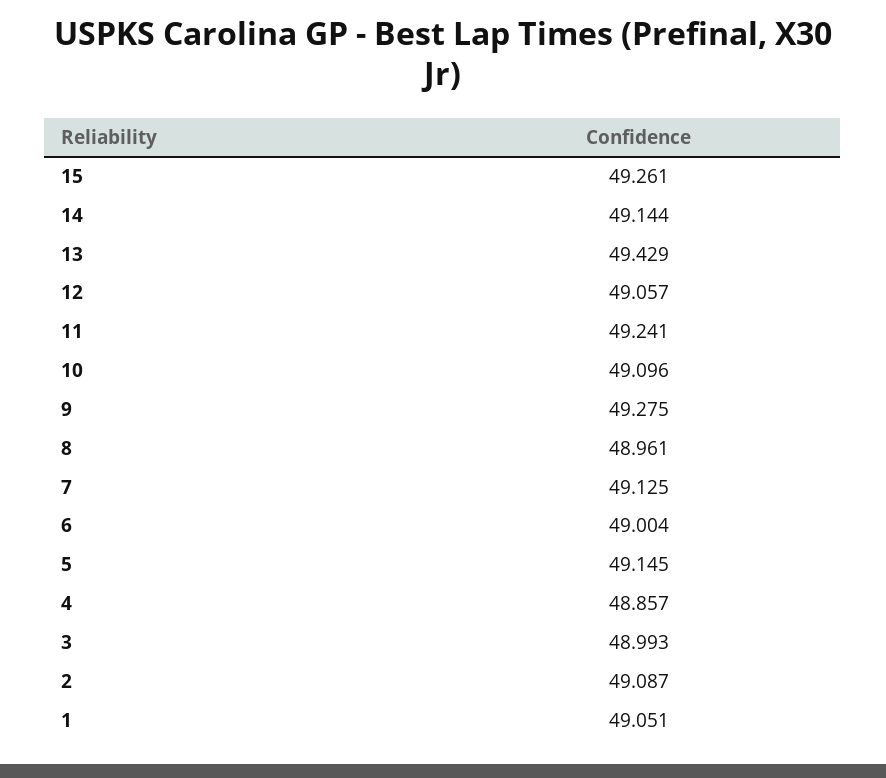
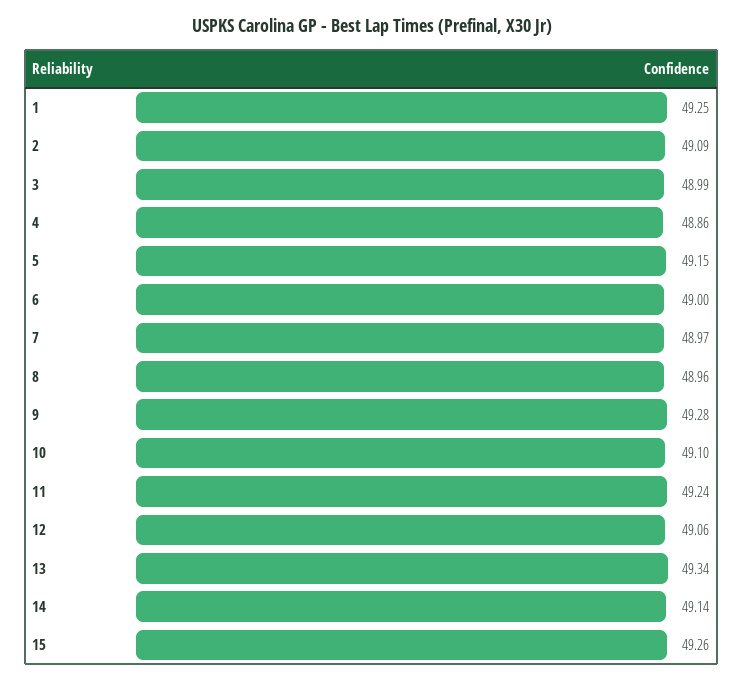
  {
    "15": 49.261,
    "14": 49.144,
-   "13": 49.429,
+   "13": 49.34,
    "12": 49.057,
    "11": 49.241,
    "10": 49.096,
    "9": 49.275,
    "8": 48.961,
-   "7": 49.125,
+   "7": 48.97,
    "6": 49.004,
    "5": 49.145,
    "4": 48.857,
    "3": 48.993,
    "2": 49.087,
-   "1": 49.051
+   "1": 49.25
  }

